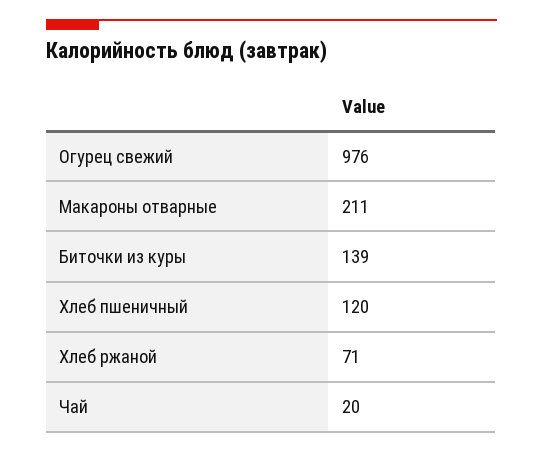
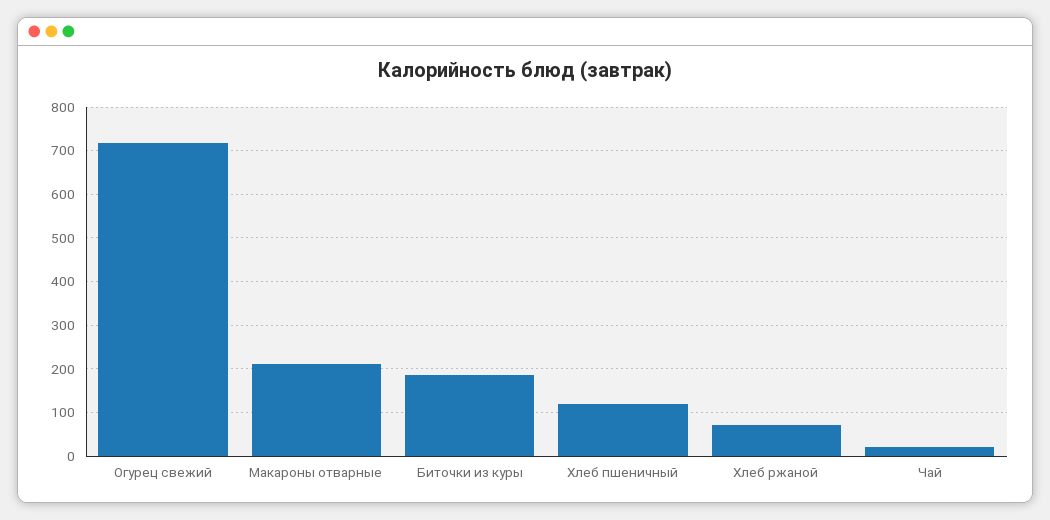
  {
-   "Огурец свежий": 976,
+   "Огурец свежий": 720,
    "Макароны отварные": 211,
-   "Биточки из куры": 139,
+   "Биточки из куры": 180,
    "Хлеб пшеничный": 120,
    "Хлеб ржаной": 71,
    "Чай": 20
  }

